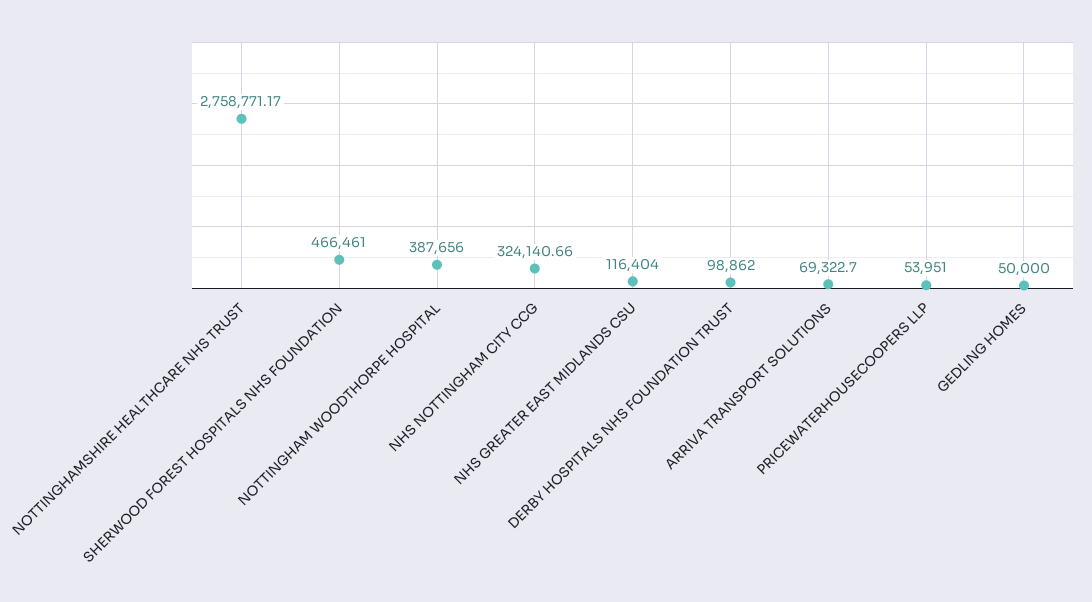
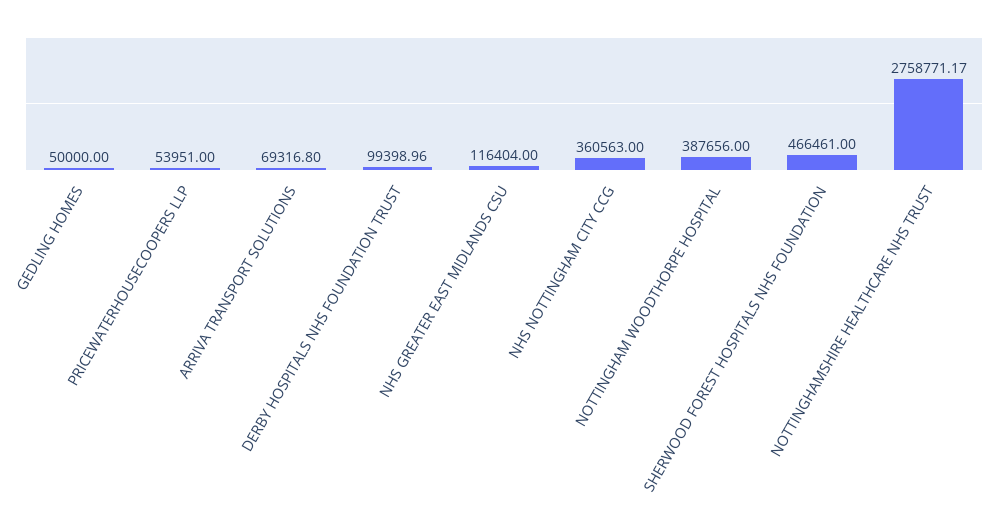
  {
    "NOTTINGHAMSHIRE HEALTHCARE NHS TRUST": 2758771.17,
    "SHERWOOD FOREST HOSPITALS NHS FOUNDATION": 466461,
    "NOTTINGHAM WOODTHORPE HOSPITAL": 387656,
-   "NHS NOTTINGHAM CITY CCG": 324140.66,
+   "NHS NOTTINGHAM CITY CCG": 360563,
    "NHS GREATER EAST MIDLANDS CSU": 116404,
-   "DERBY HOSPITALS NHS FOUNDATION TRUST": 98862,
+   "DERBY HOSPITALS NHS FOUNDATION TRUST": 99398.96,
-   "ARRIVA TRANSPORT SOLUTIONS": 69322.7,
+   "ARRIVA TRANSPORT SOLUTIONS": 69316.8,
    "PRICEWATERHOUSECOOPERS LLP": 53951,
    "GEDLING HOMES": 50000
  }

